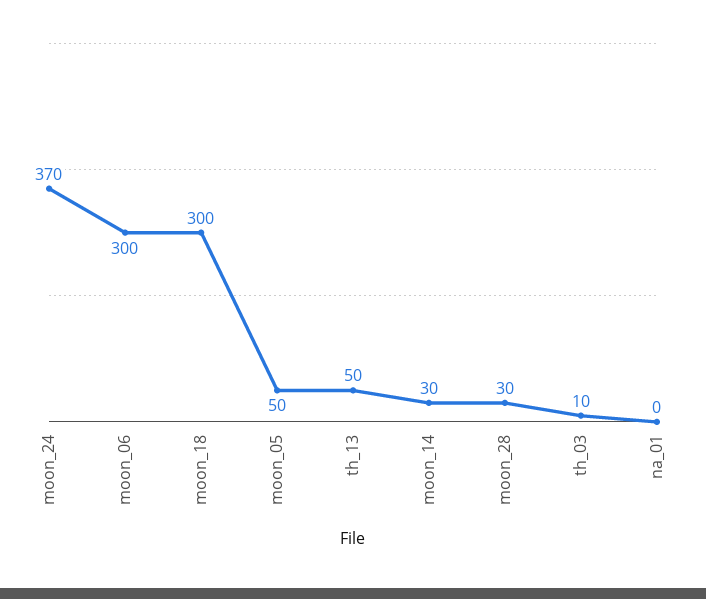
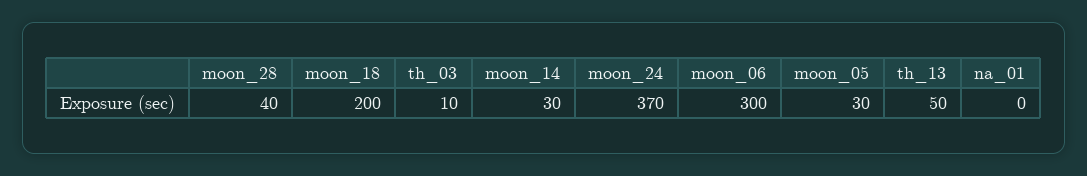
  {
    "moon_24": 370,
    "moon_06": 300,
-   "moon_18": 300,
+   "moon_18": 200,
-   "moon_05": 50,
+   "moon_05": 30,
    "th_13": 50,
    "moon_14": 30,
-   "moon_28": 30,
+   "moon_28": 40,
    "th_03": 10,
    "na_01": 0
  }

